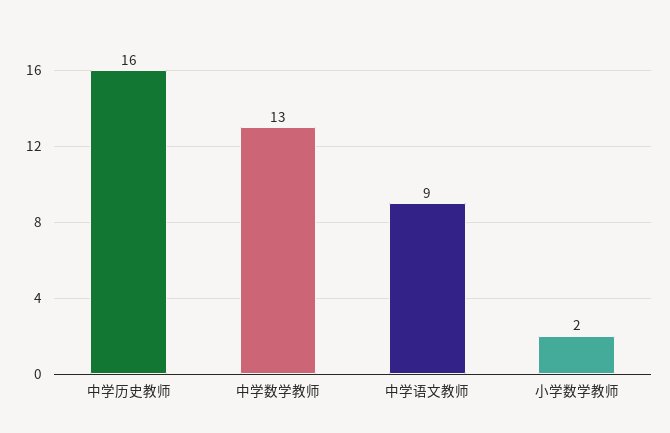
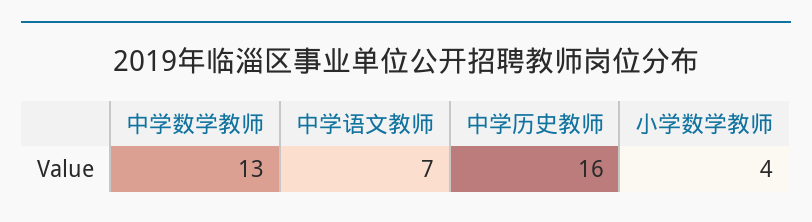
  {
    "中学历史教师": 16,
    "中学数学教师": 13,
-   "中学语文教师": 9,
+   "中学语文教师": 7,
-   "小学数学教师": 2
+   "小学数学教师": 4
  }

